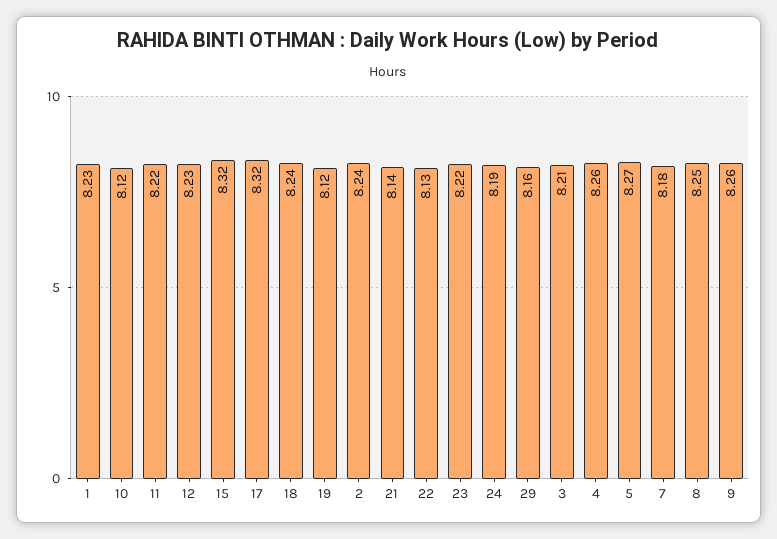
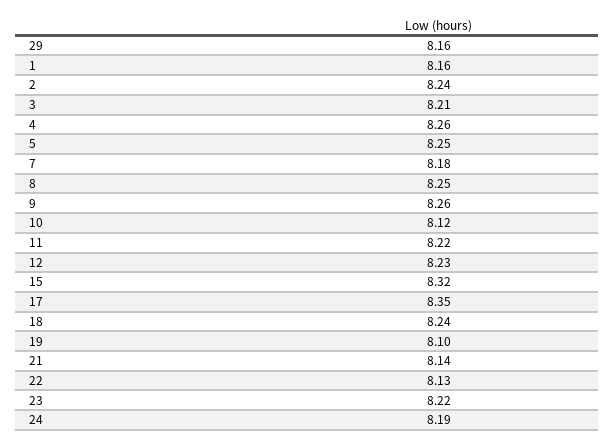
  {
-   "1": 8.23,
+   "1": 8.16,
    "10": 8.12,
    "11": 8.22,
    "12": 8.23,
    "15": 8.32,
-   "17": 8.32,
+   "17": 8.35,
    "18": 8.24,
-   "19": 8.12,
+   "19": 8.1,
    "2": 8.24,
    "21": 8.14,
    "22": 8.13,
    "23": 8.22,
    "24": 8.19,
    "29": 8.16,
    "3": 8.21,
    "4": 8.26,
-   "5": 8.27,
+   "5": 8.25,
    "7": 8.18,
    "8": 8.25,
    "9": 8.26
  }

